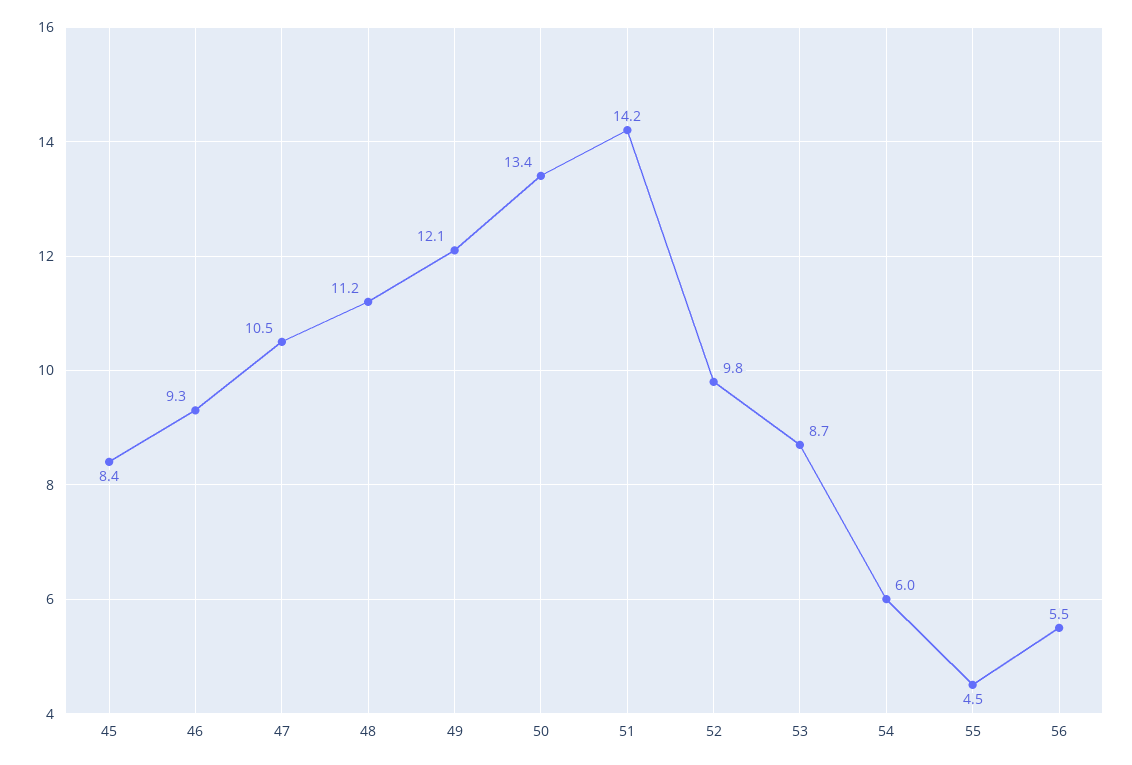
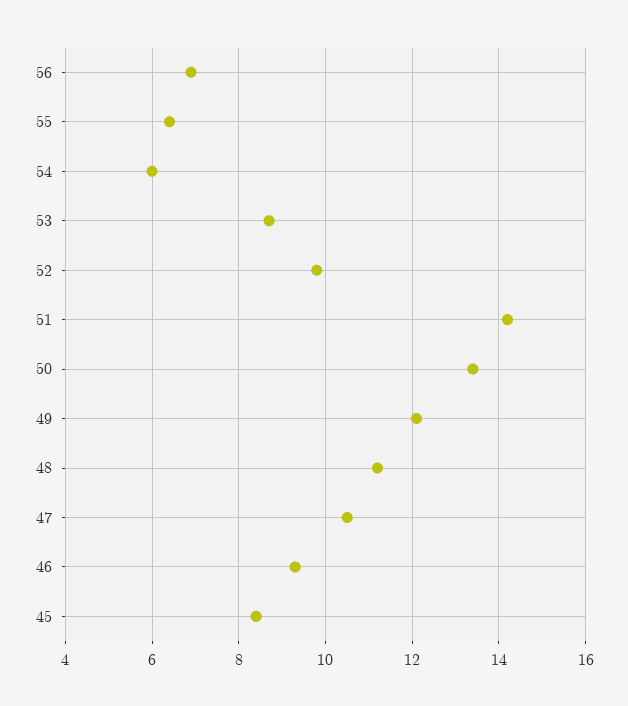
  {
    "45": 8.4,
    "46": 9.3,
    "47": 10.5,
    "48": 11.2,
    "49": 12.1,
    "50": 13.4,
    "51": 14.2,
    "52": 9.8,
    "53": 8.7,
    "54": 6,
-   "55": 4.5,
+   "55": 6.5,
-   "56": 5.5
+   "56": 7
  }

